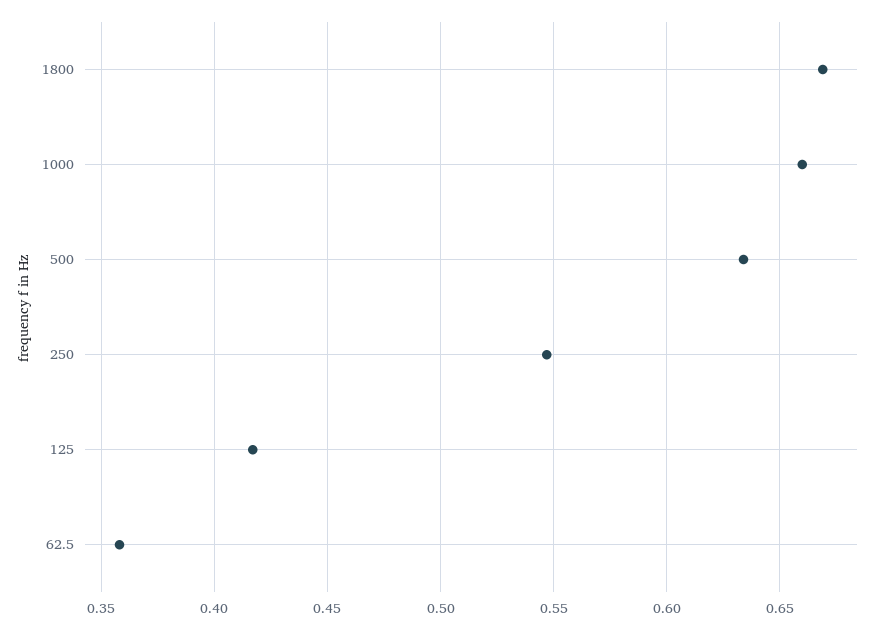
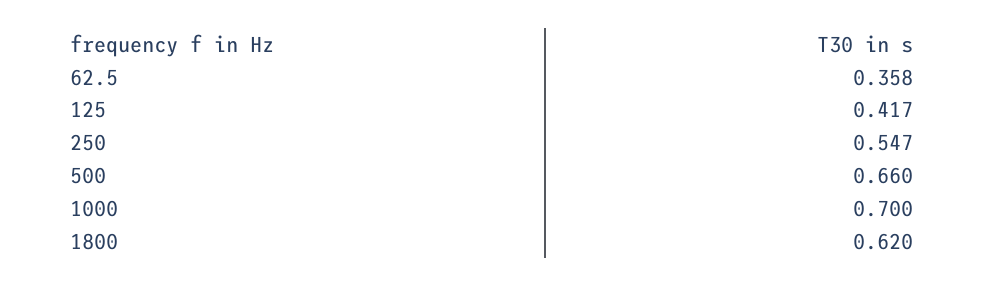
  {
-   "1800": 0.67,
+   "1800": 0.62,
-   "1000": 0.66,
+   "1000": 0.7,
-   "500": 0.635,
+   "500": 0.66,
    "250": 0.547,
    "125": 0.417,
    "62.5": 0.358
  }

